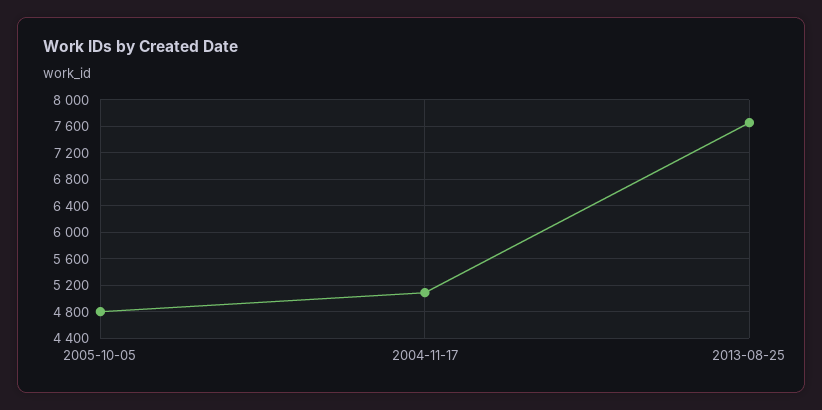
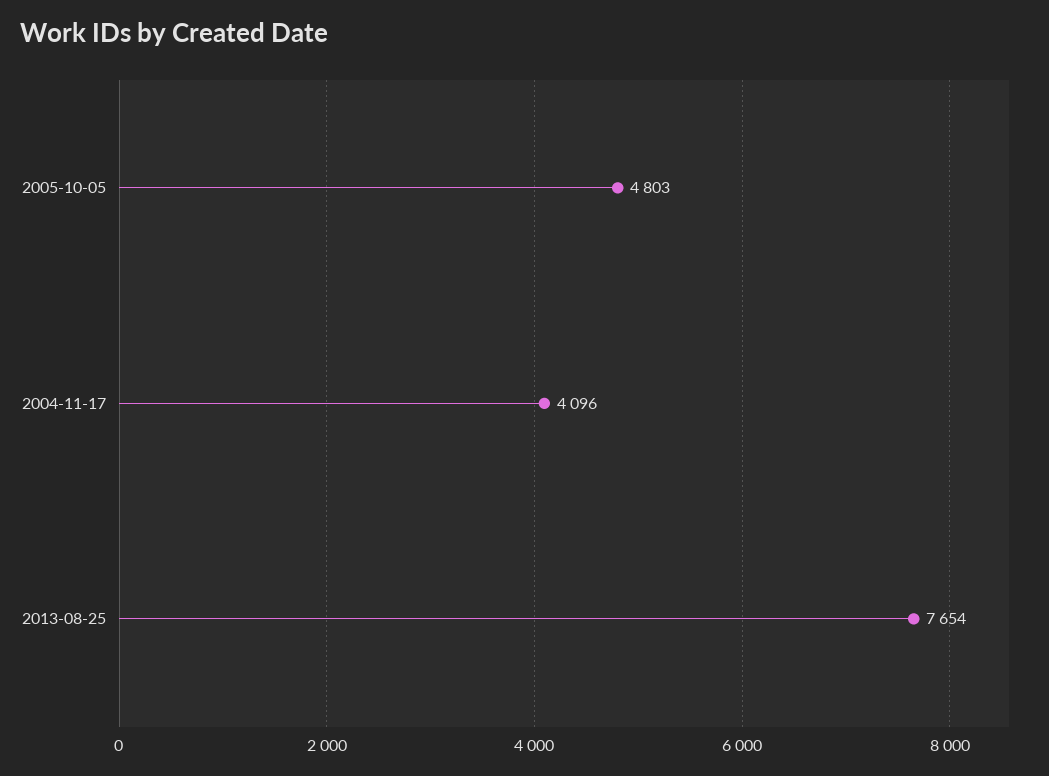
  {
    "2005-10-05": 4803,
-   "2004-11-17": 5100,
+   "2004-11-17": 4096,
    "2013-08-25": 7654
  }

